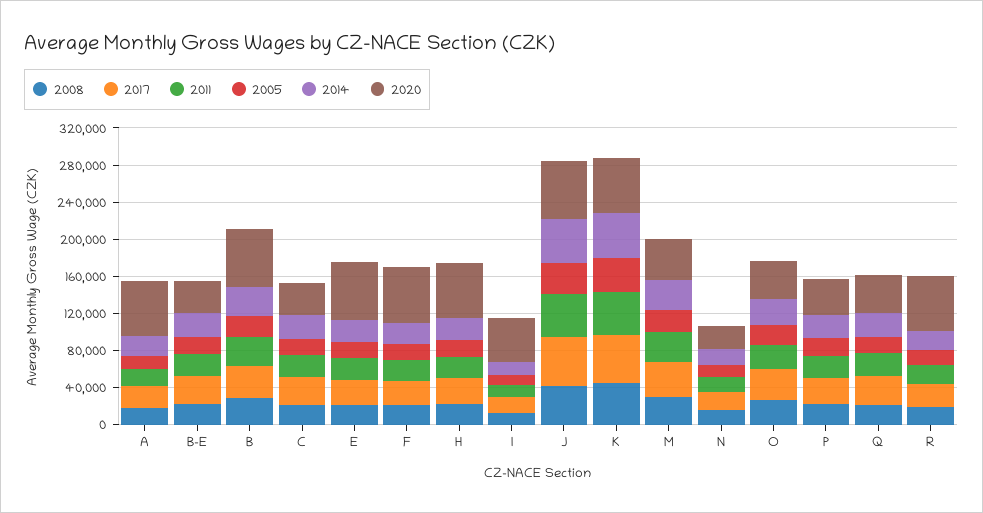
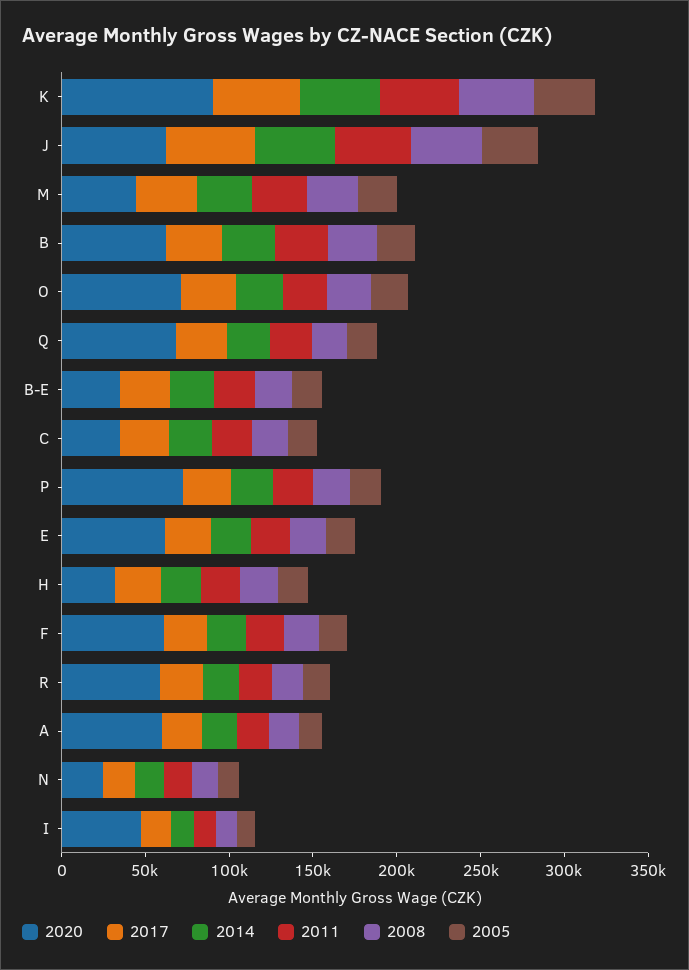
  {
    "2008": {
      "A": 20000,
      "B-E": 20000,
      "B": 30000,
      "C": 20000,
      "E": 20000,
      "F": 20000,
      "H": 20000,
      "I": 10000,
      "J": 40000,
      "K": 40000,
      "M": 30000,
      "N": 20000,
      "O": 30000,
      "P": 20000,
      "Q": 20000,
      "R": 20000
    },
    "2017": {
      "A": 20000,
      "B-E": 30000,
      "B": 30000,
      "C": 30000,
      "E": 30000,
      "F": 30000,
      "H": 30000,
      "I": 20000,
      "J": 50000,
      "K": 50000,
      "M": 40000,
      "N": 20000,
      "O": 30000,
      "P": 30000,
      "Q": 30000,
      "R": 30000
    },
    "2011": {
      "A": 20000,
      "B-E": 20000,
      "B": 30000,
      "C": 20000,
      "E": 20000,
      "F": 20000,
      "H": 20000,
      "I": 10000,
      "J": 50000,
      "K": 50000,
      "M": 30000,
      "N": 20000,
      "O": 30000,
      "P": 20000,
      "Q": 20000,
      "R": 20000
    },
    "2005": {
      "A": 10000,
      "B-E": 20000,
      "B": 20000,
      "C": 20000,
      "E": 20000,
      "F": 20000,
      "H": 20000,
      "I": 10000,
      "J": 30000,
      "K": 40000,
      "M": 20000,
      "N": 10000,
      "O": 20000,
      "P": 20000,
      "Q": 20000,
      "R": 20000
    },
    "2014": {
      "A": 20000,
      "B-E": 30000,
      "B": 30000,
      "C": 30000,
      "E": 20000,
      "F": 20000,
      "H": 20000,
      "I": 10000,
      "J": 50000,
      "K": 50000,
      "M": 30000,
      "N": 20000,
      "O": 30000,
      "P": 30000,
      "Q": 30000,
      "R": 20000
    },
    "2020": {
      "A": 60000,
      "B-E": 40000,
      "B": 60000,
      "C": 30000,
      "E": 60000,
      "F": 60000,
-     "H": 60000,
+     "H": 30000,
      "I": 50000,
      "J": 60000,
-     "K": 60000,
+     "K": 90000,
      "M": 40000,
      "N": 20000,
-     "O": 40000,
+     "O": 70000,
-     "P": 40000,
+     "P": 70000,
-     "Q": 40000,
+     "Q": 70000,
      "R": 60000
    }
  }

